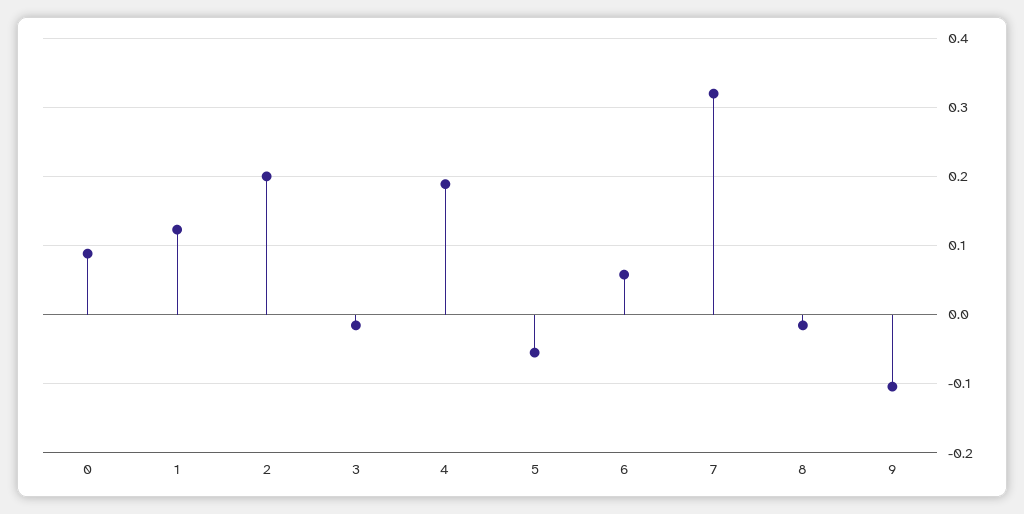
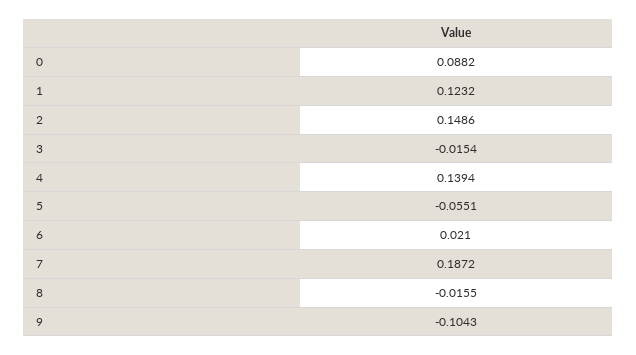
  {
    "0": 0.0882,
    "1": 0.1232,
-   "2": 0.2,
+   "2": 0.1486,
    "3": -0.0154,
-   "4": 0.19,
+   "4": 0.1394,
    "5": -0.0551,
-   "6": 0.06,
+   "6": 0.021,
-   "7": 0.32,
+   "7": 0.1872,
    "8": -0.0155,
    "9": -0.1043
  }

